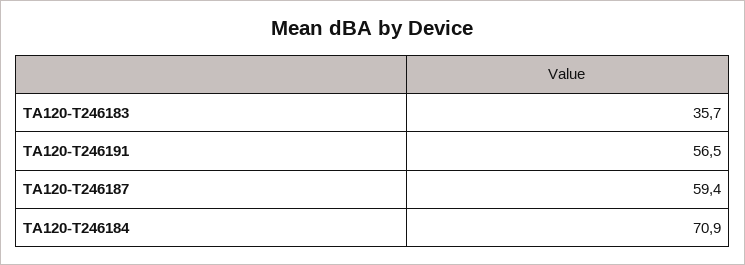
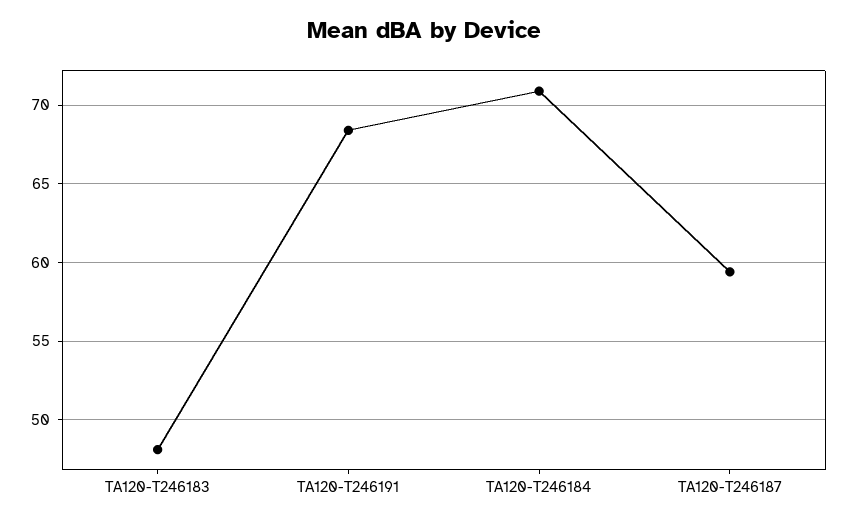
  {
-   "TA120-T246183": 35.7,
+   "TA120-T246183": 48,
-   "TA120-T246191": 56.5,
+   "TA120-T246191": 68.5,
    "TA120-T246187": 59.4,
    "TA120-T246184": 70.9
  }

